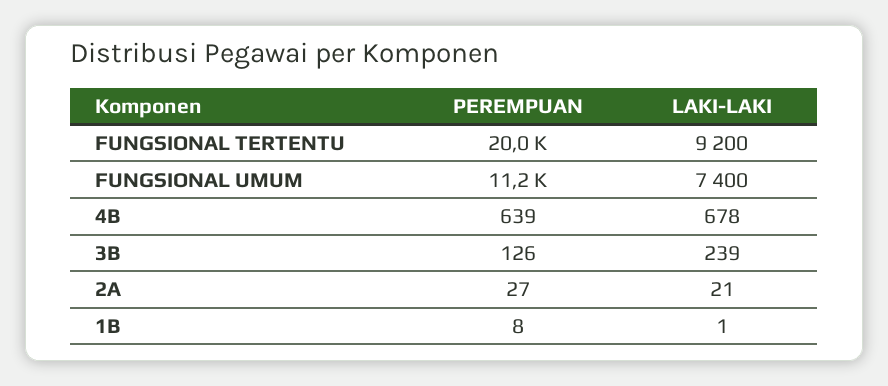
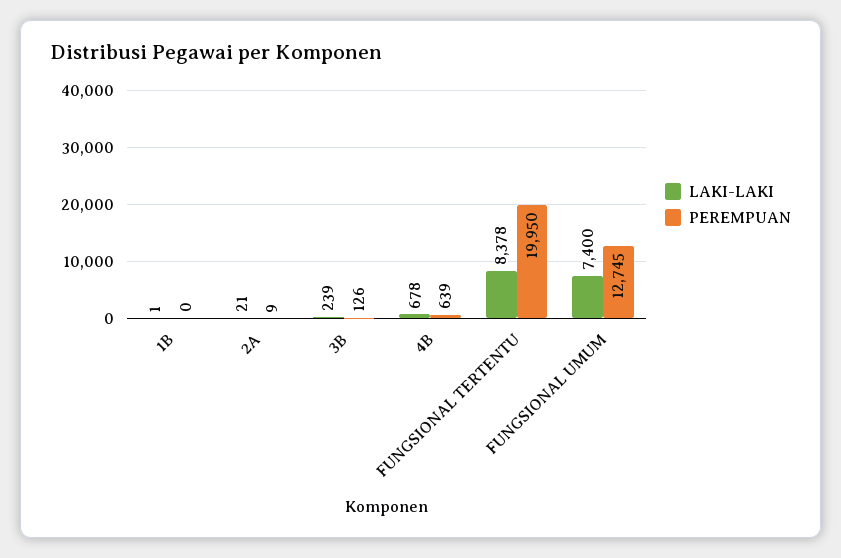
  {
    "PEREMPUAN": {
      "FUNGSIONAL TERTENTU": 19950,
-     "FUNGSIONAL UMUM": 11200,
+     "FUNGSIONAL UMUM": 12745,
      "4B": 639,
      "3B": 126,
-     "2A": 27,
+     "2A": 9,
-     "1B": 8
+     "1B": 0
    },
    "LAKI-LAKI": {
-     "FUNGSIONAL TERTENTU": 9200,
+     "FUNGSIONAL TERTENTU": 8378,
      "FUNGSIONAL UMUM": 7400,
      "4B": 678,
      "3B": 239,
      "2A": 21,
      "1B": 1
    }
  }

